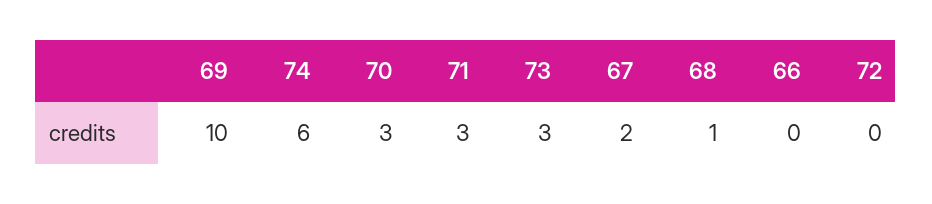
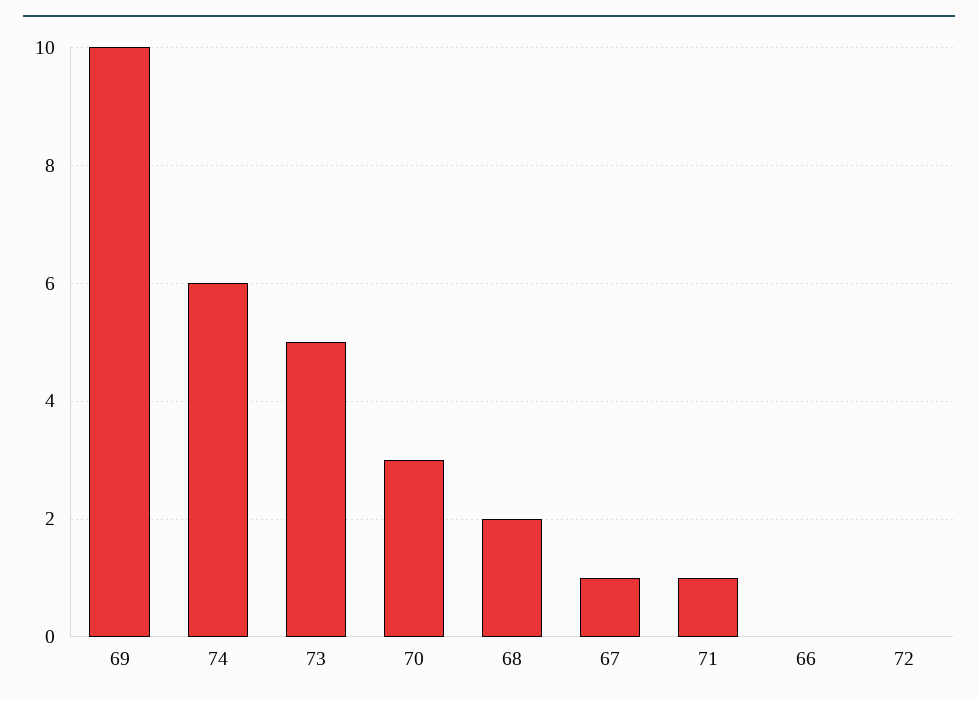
  {
    "69": 10,
    "74": 6,
    "70": 3,
-   "71": 3,
+   "71": 1,
-   "73": 3,
+   "73": 5,
-   "67": 2,
+   "67": 1,
-   "68": 1,
+   "68": 2,
    "66": 0,
    "72": 0
  }

